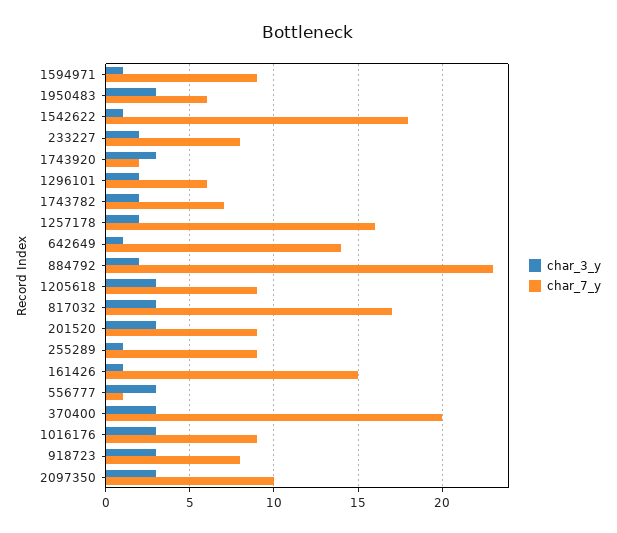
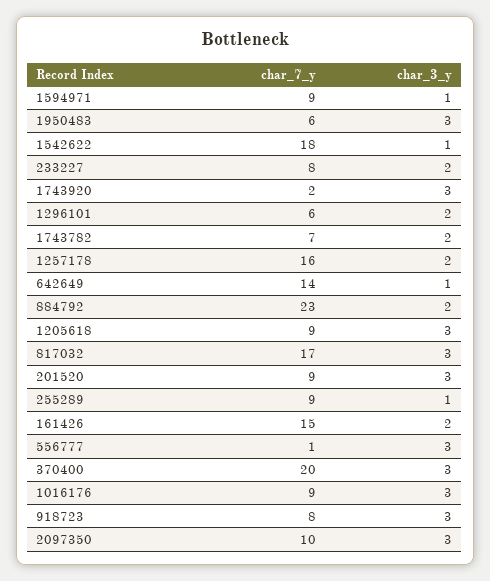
  {
    "char_3_y": {
      "1594971": 1,
      "1950483": 3,
      "1542622": 1,
      "233227": 2,
      "1743920": 3,
      "1296101": 2,
      "1743782": 2,
      "1257178": 2,
      "642649": 1,
      "884792": 2,
      "1205618": 3,
      "817032": 3,
      "201520": 3,
      "255289": 1,
-     "161426": 1,
+     "161426": 2,
      "556777": 3,
      "370400": 3,
      "1016176": 3,
      "918723": 3,
      "2097350": 3
    },
    "char_7_y": {
      "1594971": 9,
      "1950483": 6,
      "1542622": 18,
      "233227": 8,
      "1743920": 2,
      "1296101": 6,
      "1743782": 7,
      "1257178": 16,
      "642649": 14,
      "884792": 23,
      "1205618": 9,
      "817032": 17,
      "201520": 9,
      "255289": 9,
      "161426": 15,
      "556777": 1,
      "370400": 20,
      "1016176": 9,
      "918723": 8,
      "2097350": 10
    }
  }

